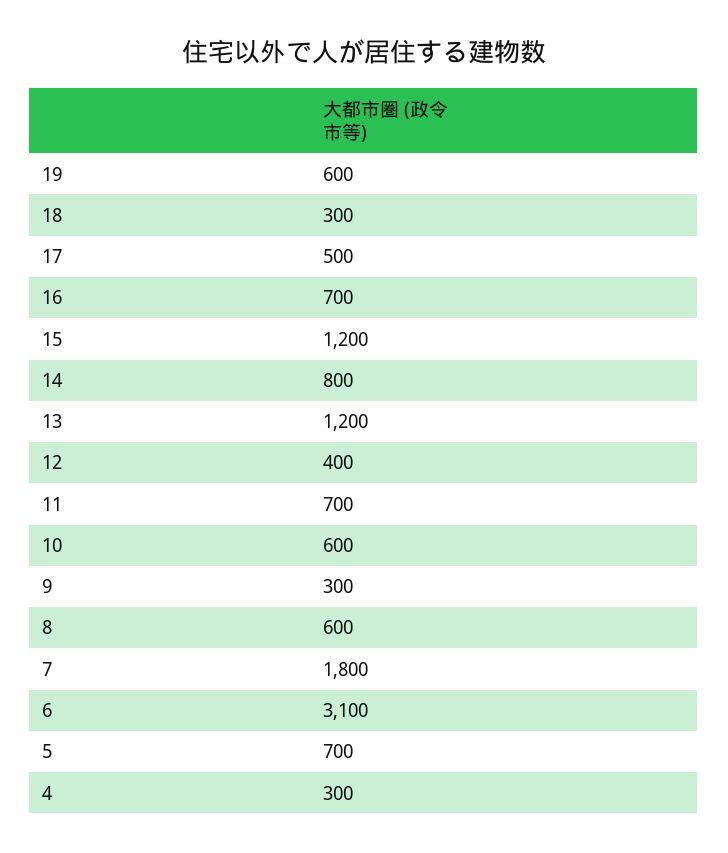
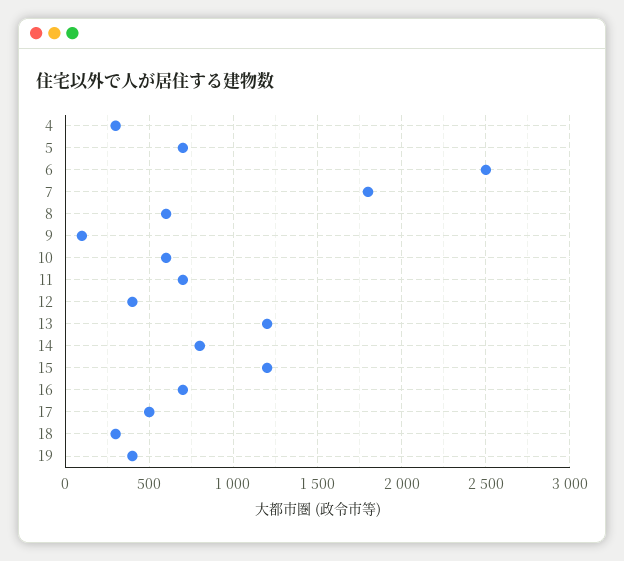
  {
-   "19": 600,
+   "19": 400,
    "18": 300,
    "17": 500,
    "16": 700,
    "15": 1200,
    "14": 800,
    "13": 1200,
    "12": 400,
    "11": 700,
    "10": 600,
-   "9": 300,
+   "9": 100,
    "8": 600,
    "7": 1800,
-   "6": 3100,
+   "6": 2500,
    "5": 700,
    "4": 300
  }

